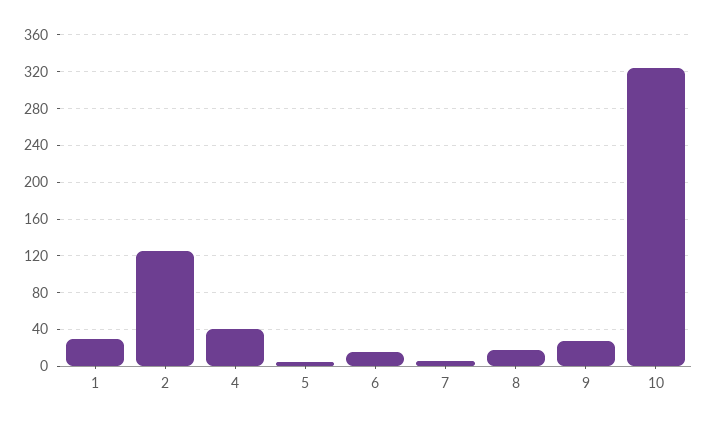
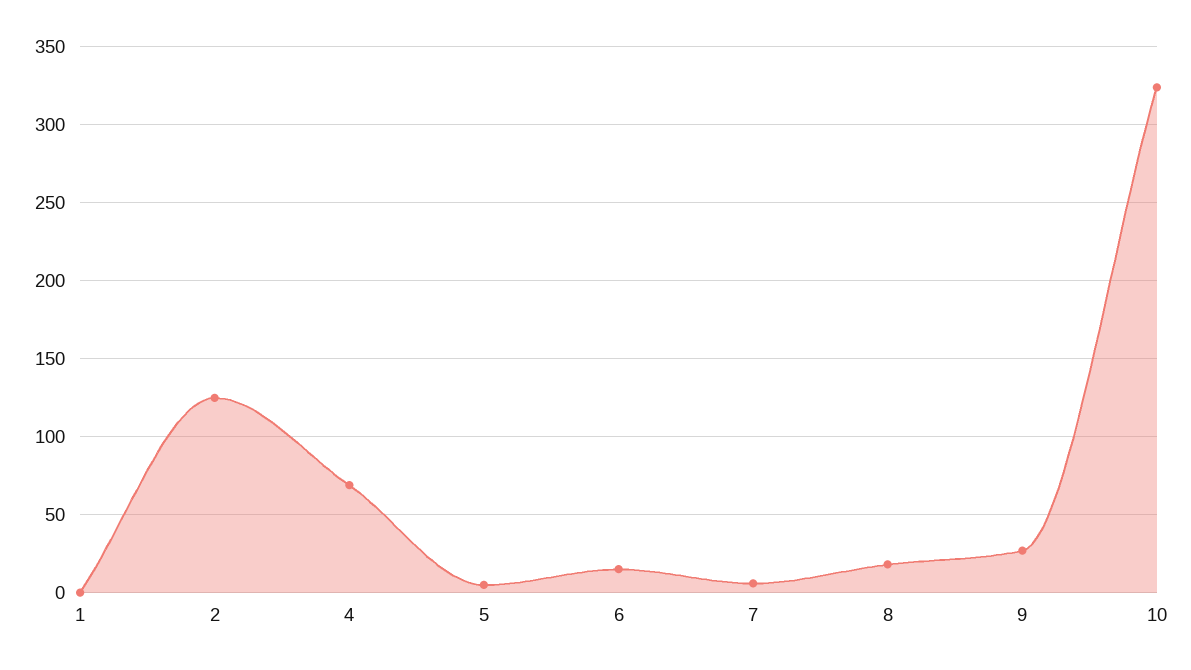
  {
-   "1": 30,
+   "1": 0,
    "2": 125,
-   "4": 40,
+   "4": 70,
    "5": 5,
    "6": 15,
    "7": 5,
    "8": 20,
    "9": 25,
    "10": 325
  }

